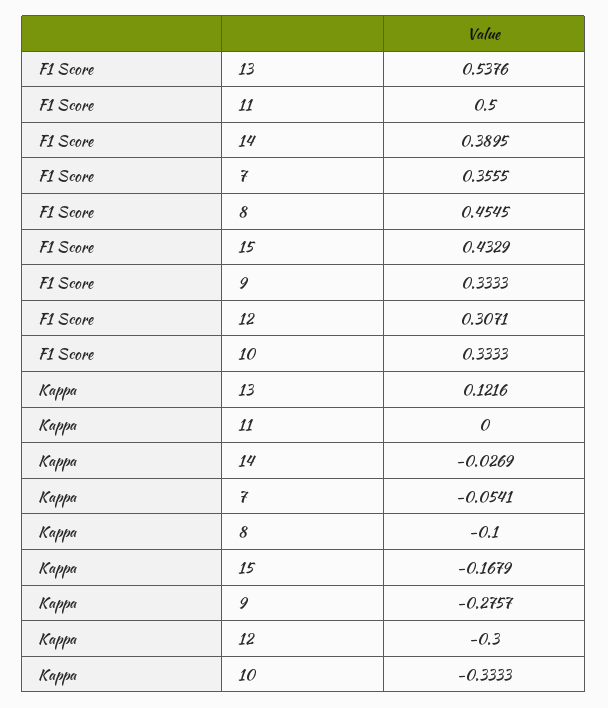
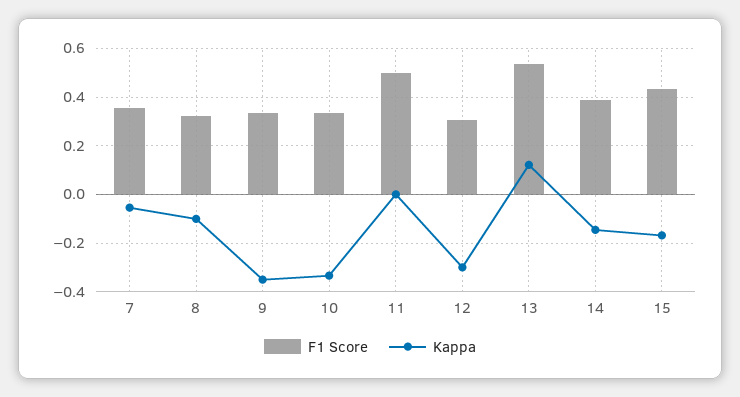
  {
    "F1 Score": {
      "13": 0.5376,
      "11": 0.5,
      "14": 0.3895,
      "7": 0.3555,
-     "8": 0.4545,
+     "8": 0.325,
      "15": 0.4329,
      "9": 0.3333,
      "12": 0.3071,
      "10": 0.3333
    },
    "Kappa": {
      "13": 0.1216,
      "11": 0,
-     "14": -0.0269,
+     "14": -0.15,
      "7": -0.0541,
      "8": -0.1,
      "15": -0.1679,
-     "9": -0.2757,
+     "9": -0.35,
      "12": -0.3,
      "10": -0.3333
    }
  }

